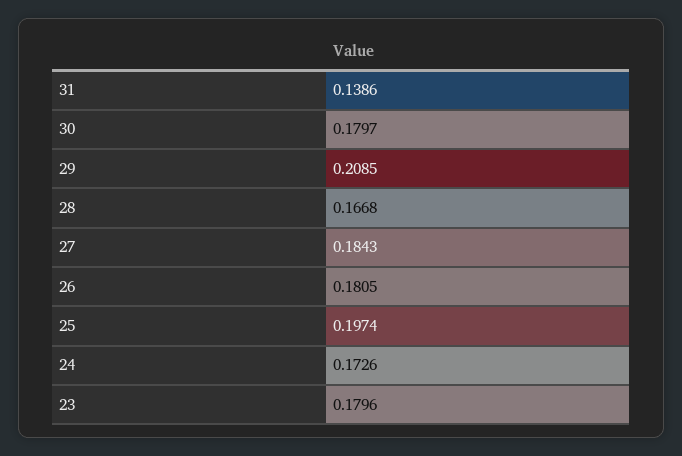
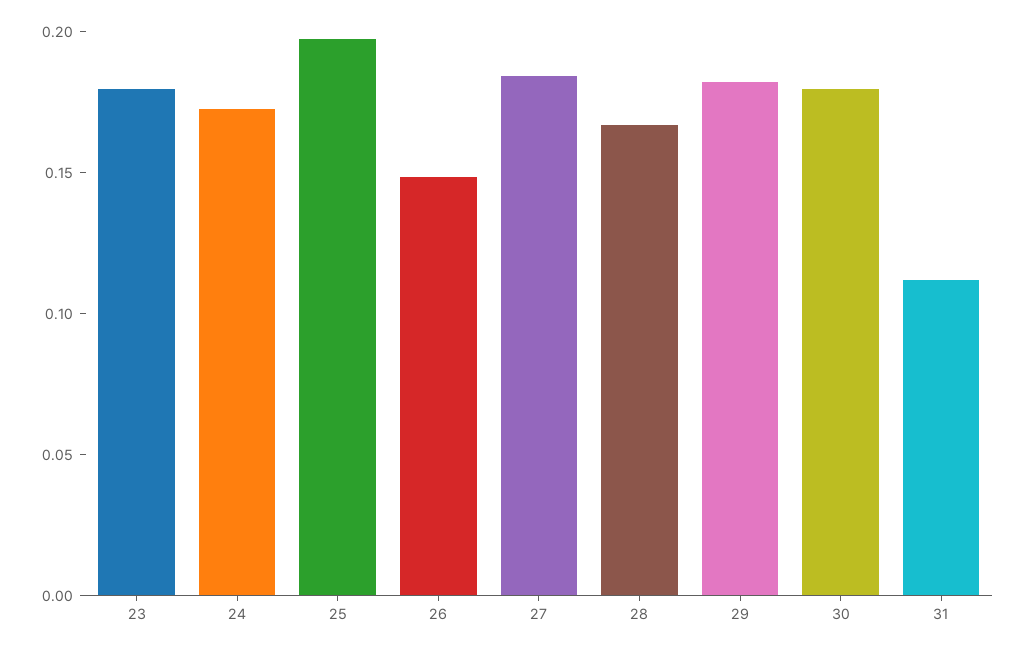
  {
-   "31": 0.1386,
+   "31": 0.11,
    "30": 0.1797,
-   "29": 0.2085,
+   "29": 0.18,
    "28": 0.1668,
    "27": 0.1843,
-   "26": 0.1805,
+   "26": 0.15,
    "25": 0.1974,
    "24": 0.1726,
    "23": 0.1796
  }

